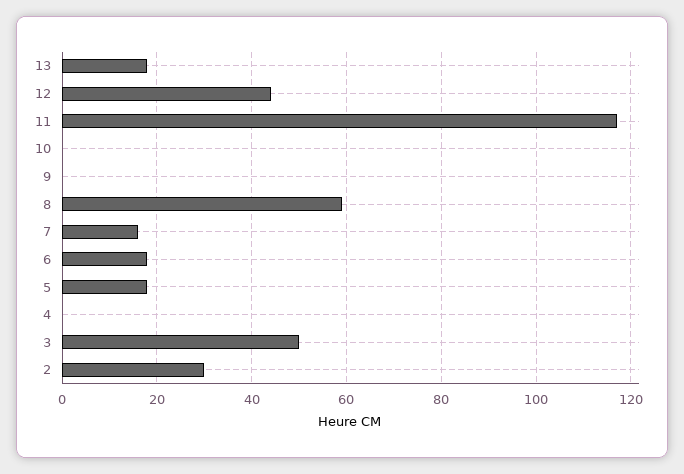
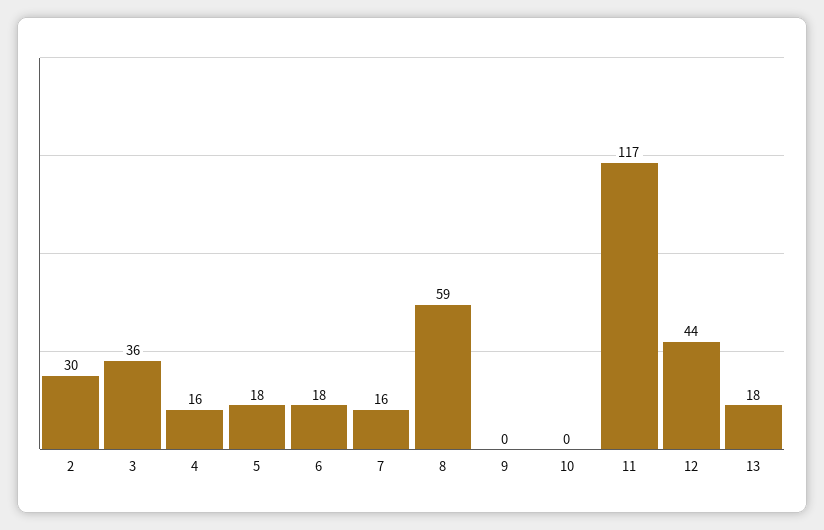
  {
    "13": 18,
    "12": 44,
    "11": 117,
    "10": 0,
    "9": 0,
    "8": 59,
    "7": 16,
    "6": 18,
    "5": 18,
-   "4": 0,
+   "4": 16,
-   "3": 50,
+   "3": 36,
    "2": 30
  }

